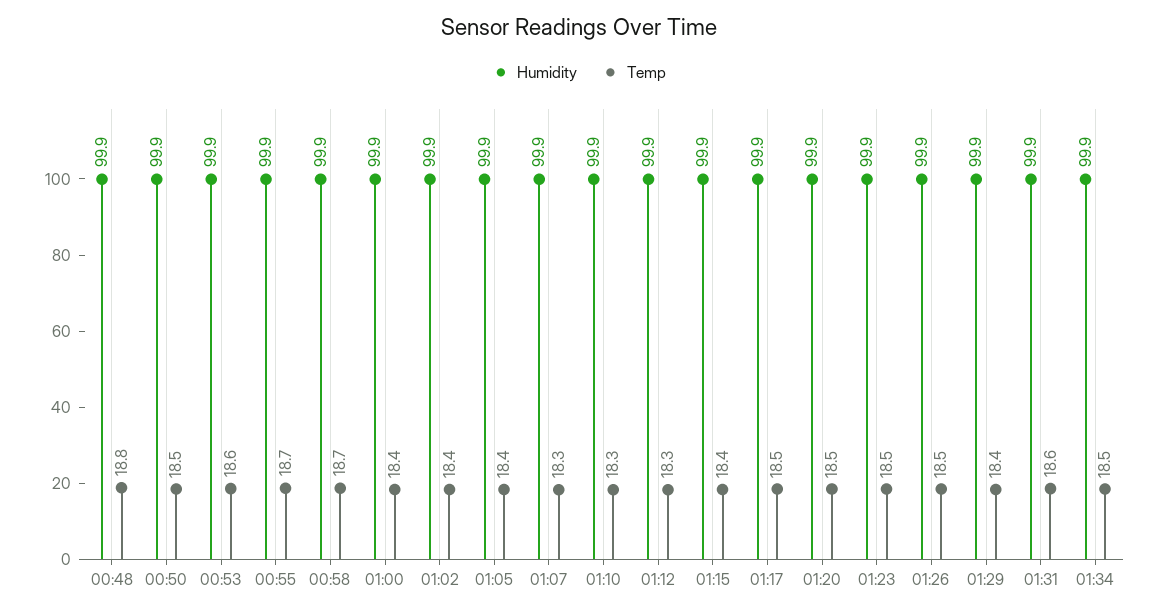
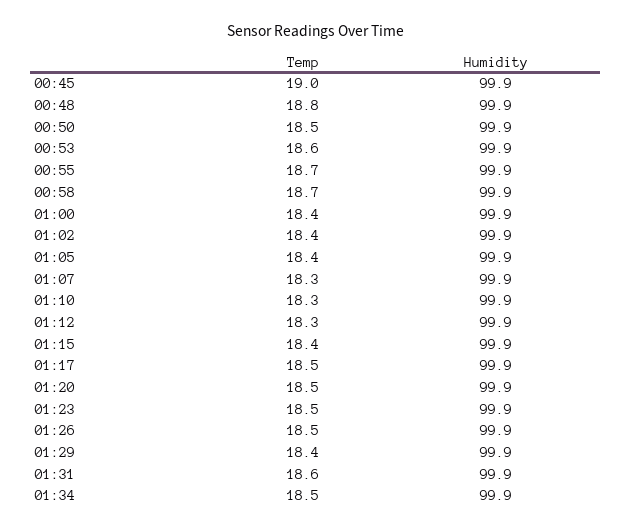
  {
    "Humidity": {
      "00:48": 99.9,
      "00:50": 99.9,
      "00:53": 99.9,
      "00:55": 99.9,
      "00:58": 99.9,
      "01:00": 99.9,
      "01:02": 99.9,
      "01:05": 99.9,
      "01:07": 99.9,
      "01:10": 99.9,
      "01:12": 99.9,
      "01:15": 99.9,
      "01:17": 99.9,
      "01:20": 99.9,
      "01:23": 99.9,
      "01:26": 99.9,
      "01:29": 99.9,
      "01:31": 99.9,
-     "01:34": 99.9
+     "01:34": 99.9,
+     "00:45": 99.9
    },
    "Temp": {
      "00:48": 18.8,
      "00:50": 18.5,
      "00:53": 18.6,
      "00:55": 18.7,
      "00:58": 18.7,
      "01:00": 18.4,
      "01:02": 18.4,
      "01:05": 18.4,
      "01:07": 18.3,
      "01:10": 18.3,
      "01:12": 18.3,
      "01:15": 18.4,
      "01:17": 18.5,
      "01:20": 18.5,
      "01:23": 18.5,
      "01:26": 18.5,
      "01:29": 18.4,
      "01:31": 18.6,
-     "01:34": 18.5
+     "01:34": 18.5,
+     "00:45": 19
    }
  }

